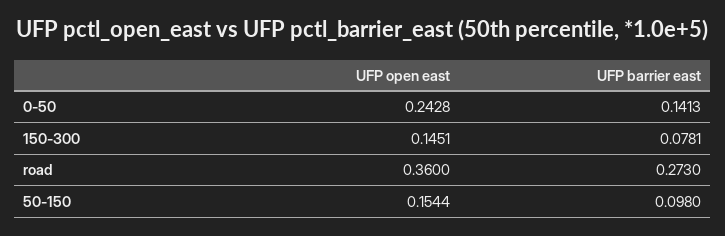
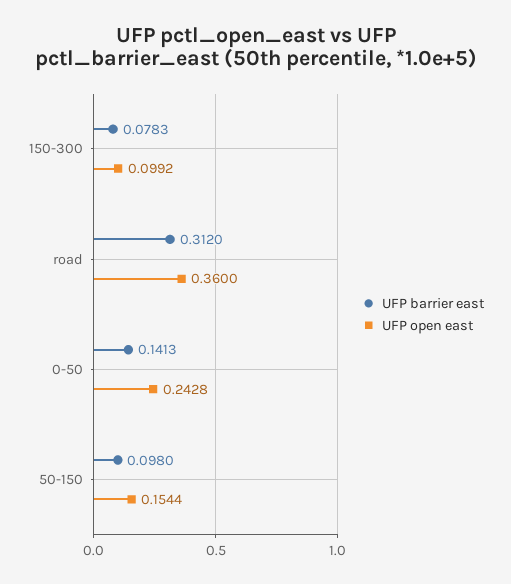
  {
    "UFP open east": {
      "0-50": 0.2428,
-     "150-300": 0.1451,
+     "150-300": 0.0992,
      "road": 0.36,
      "50-150": 0.1544
    },
    "UFP barrier east": {
      "0-50": 0.1413,
-     "150-300": 0.0781,
+     "150-300": 0.0783,
-     "road": 0.273,
+     "road": 0.312,
      "50-150": 0.098
    }
  }

